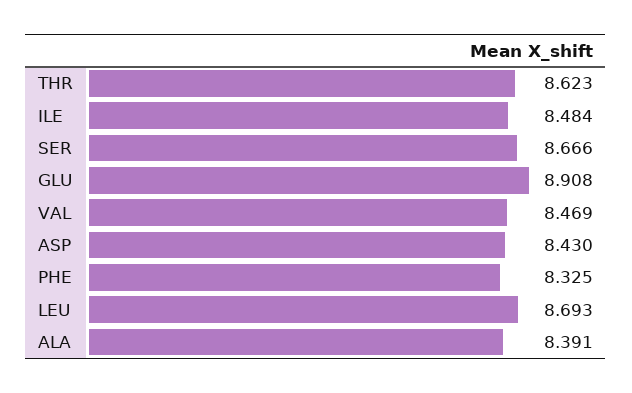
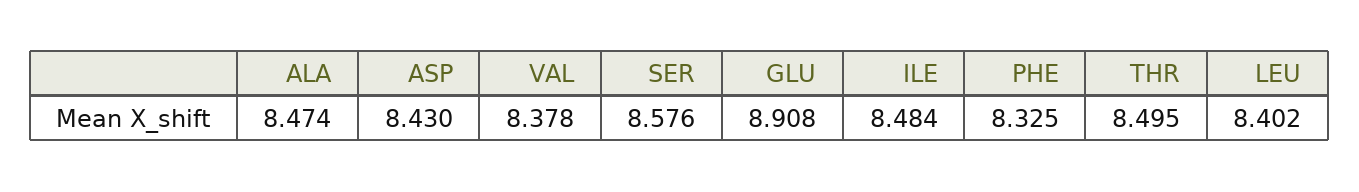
  {
-   "THR": 8.623,
+   "THR": 8.495,
    "ILE": 8.484,
-   "SER": 8.666,
+   "SER": 8.576,
    "GLU": 8.908,
-   "VAL": 8.469,
+   "VAL": 8.378,
    "ASP": 8.43,
    "PHE": 8.325,
-   "LEU": 8.693,
+   "LEU": 8.402,
-   "ALA": 8.391
+   "ALA": 8.474
  }

